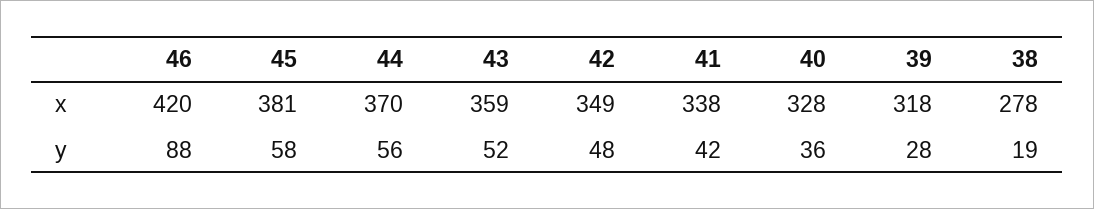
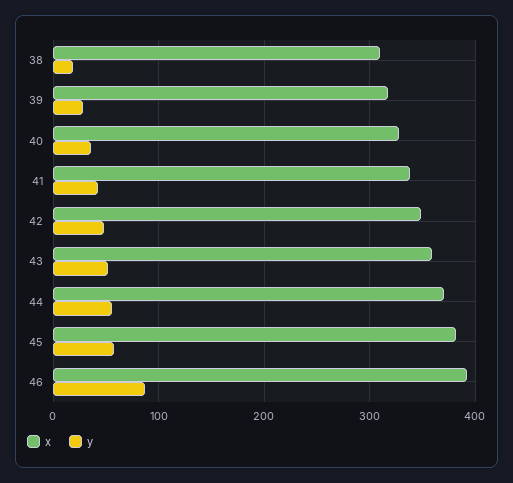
  {
    "x": {
-     "46": 420,
+     "46": 390,
      "45": 381,
      "44": 370,
      "43": 359,
      "42": 349,
      "41": 338,
      "40": 328,
      "39": 318,
-     "38": 278
+     "38": 310
    },
    "y": {
      "46": 88,
      "45": 58,
      "44": 56,
      "43": 52,
      "42": 48,
      "41": 42,
      "40": 36,
      "39": 28,
      "38": 19
    }
  }

